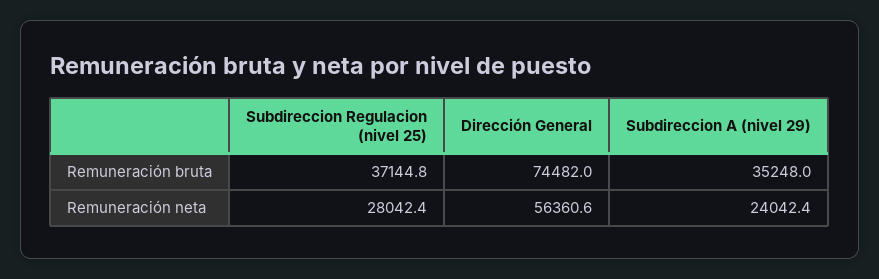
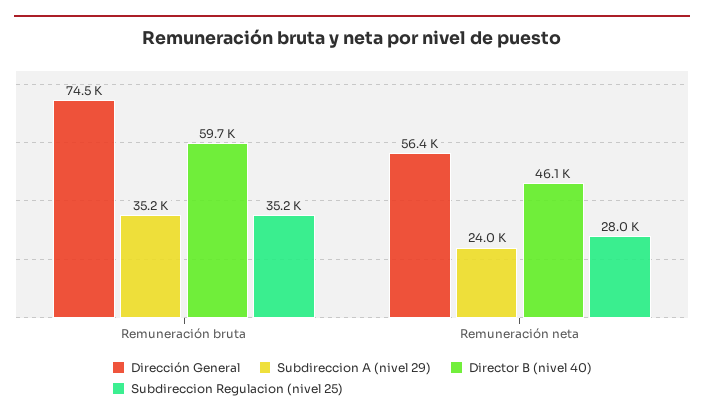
  {
    "Subdireccion Regulacion (nivel 25)": {
-     "Remuneración bruta": 37144.8,
+     "Remuneración bruta": 35200,
      "Remuneración neta": 28042.4
    },
    "Dirección General": {
      "Remuneración bruta": 74482,
      "Remuneración neta": 56360.6
    },
    "Subdireccion A (nivel 29)": {
      "Remuneración bruta": 35248,
      "Remuneración neta": 24042.4
-   }
+   },
+   "Director B (nivel 40)": {
+     "Remuneración bruta": 59700,
+     "Remuneración neta": 46100
+   }
  }

